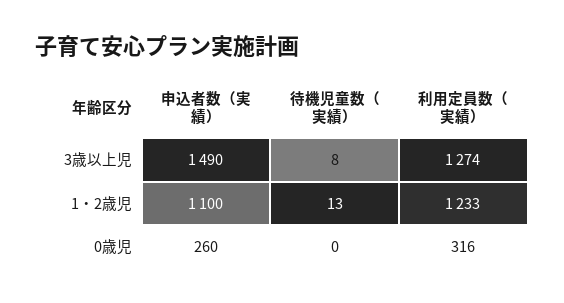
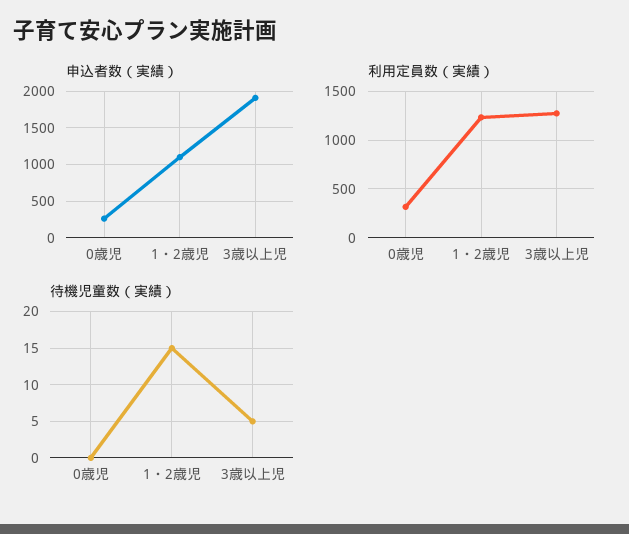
  {
    "申込者数（実績）": {
-     "3歳以上児": 1490,
+     "3歳以上児": 1900,
      "1・2歳児": 1100,
      "0歳児": 260
    },
    "待機児童数（実績）": {
-     "3歳以上児": 8,
+     "3歳以上児": 5,
-     "1・2歳児": 13,
+     "1・2歳児": 15,
      "0歳児": 0
    },
    "利用定員数（実績）": {
      "3歳以上児": 1274,
      "1・2歳児": 1233,
      "0歳児": 316
    }
  }

